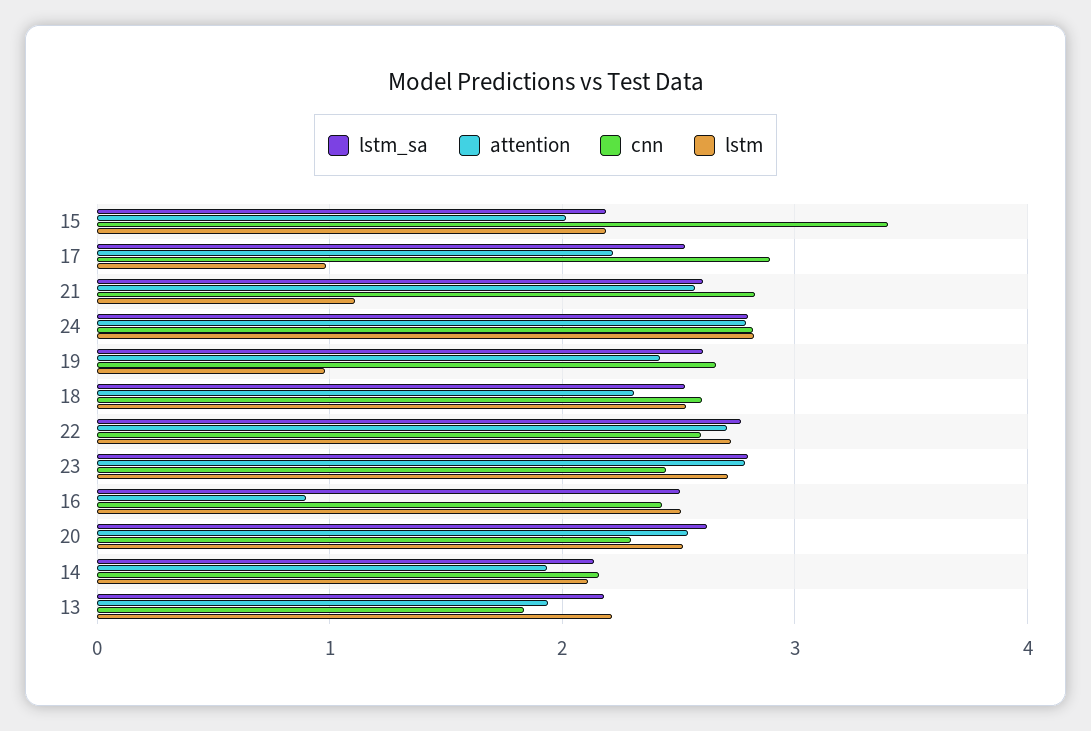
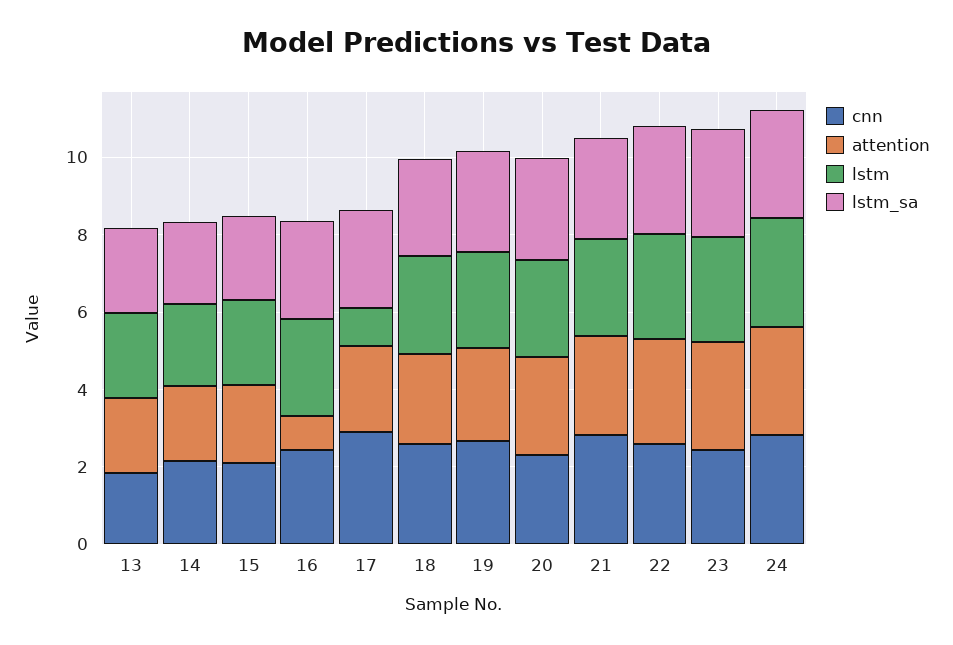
  {
    "lstm_sa": {
      "15": 2.2,
      "17": 2.5,
      "21": 2.6,
      "24": 2.8,
      "19": 2.6,
      "18": 2.5,
      "22": 2.8,
      "23": 2.8,
      "16": 2.5,
      "20": 2.6,
      "14": 2.1,
      "13": 2.2
    },
    "attention": {
      "15": 2,
      "17": 2.2,
      "21": 2.6,
      "24": 2.8,
      "19": 2.4,
      "18": 2.3,
      "22": 2.7,
      "23": 2.8,
      "16": 0.9,
      "20": 2.5,
      "14": 1.9,
      "13": 1.9
    },
    "cnn": {
-     "15": 3.4,
+     "15": 2,
      "17": 2.9,
      "21": 2.8,
      "24": 2.8,
      "19": 2.7,
      "18": 2.6,
      "22": 2.6,
      "23": 2.4,
      "16": 2.4,
      "20": 2.3,
      "14": 2.2,
      "13": 1.8
    },
    "lstm": {
      "15": 2.2,
      "17": 1,
-     "21": 1.1,
+     "21": 2.5,
      "24": 2.8,
-     "19": 1,
+     "19": 2.5,
      "18": 2.5,
      "22": 2.7,
      "23": 2.7,
      "16": 2.5,
      "20": 2.5,
      "14": 2.1,
      "13": 2.2
    }
  }

